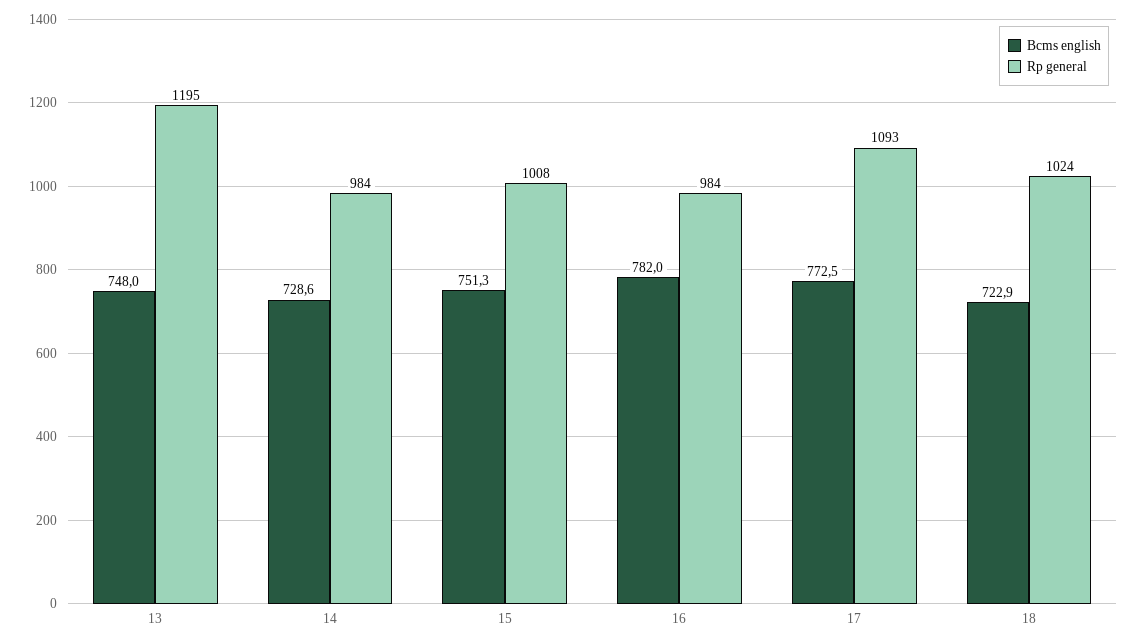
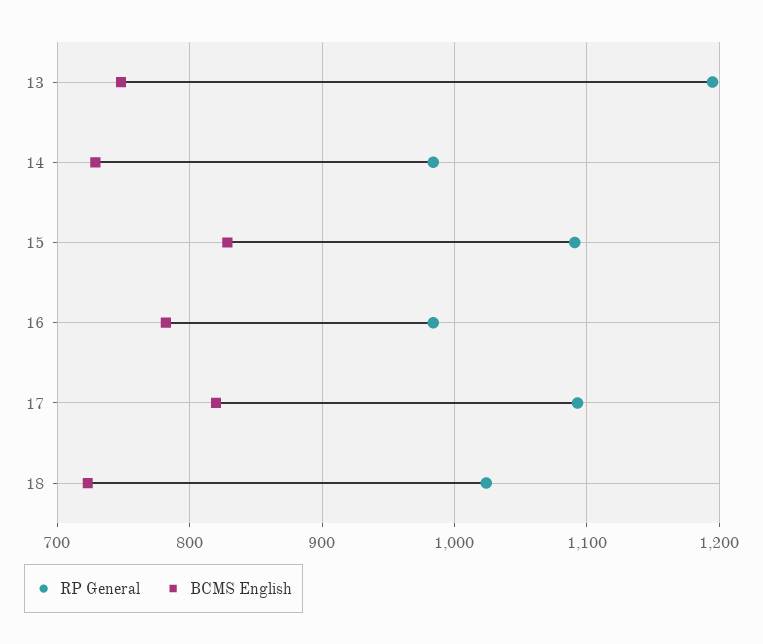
  {
    "Bcms english": {
      "13": 748,
      "14": 728.6,
-     "15": 751.3,
+     "15": 830,
      "16": 782,
-     "17": 772.5,
+     "17": 820,
      "18": 722.9
    },
    "Rp general": {
      "13": 1195,
      "14": 984,
-     "15": 1008,
+     "15": 1090,
      "16": 984,
      "17": 1093,
      "18": 1024
    }
  }

